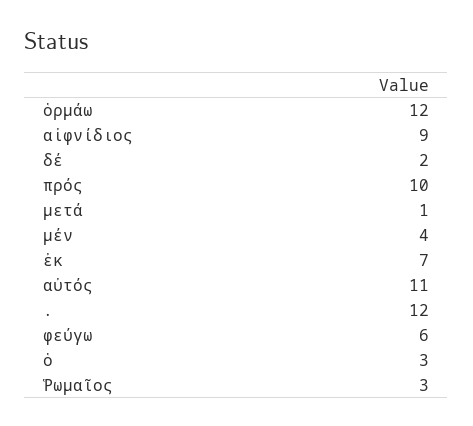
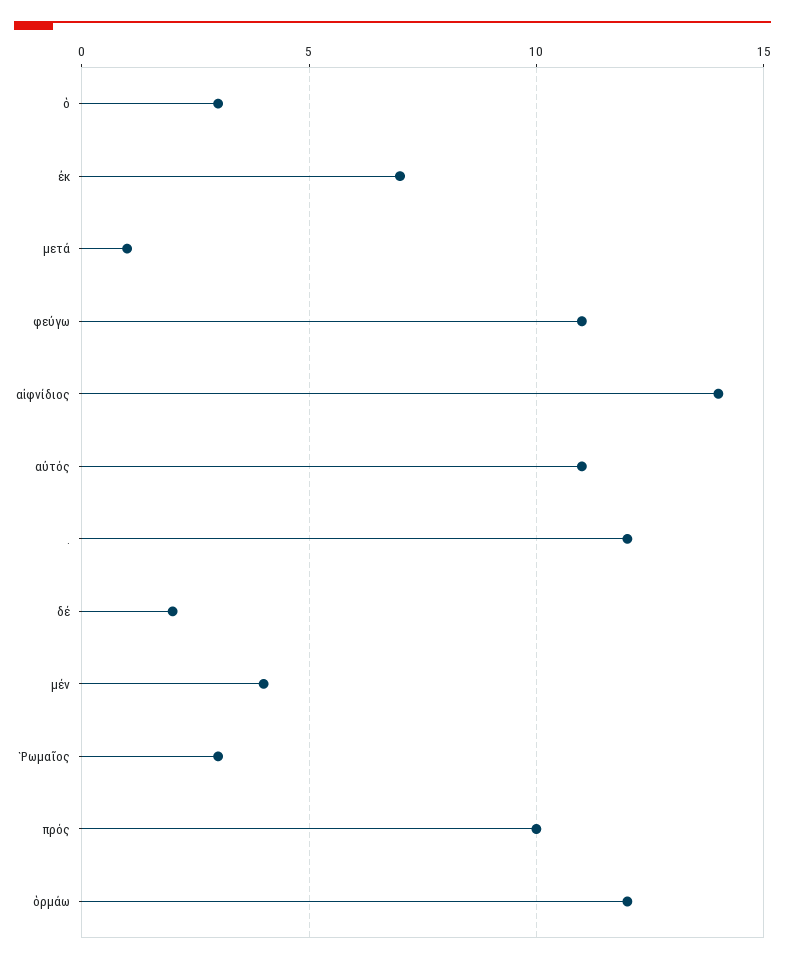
  {
    "ὁρμάω": 12,
-   "αἰφνίδιος": 9,
+   "αἰφνίδιος": 14,
    "δέ": 2,
    "πρός": 10,
    "μετά": 1,
    "μέν": 4,
    "ἐκ": 7,
    "αὐτός": 11,
    ".": 12,
-   "φεύγω": 6,
+   "φεύγω": 11,
    "ὁ": 3,
    "Ῥωμαῖος": 3
  }

